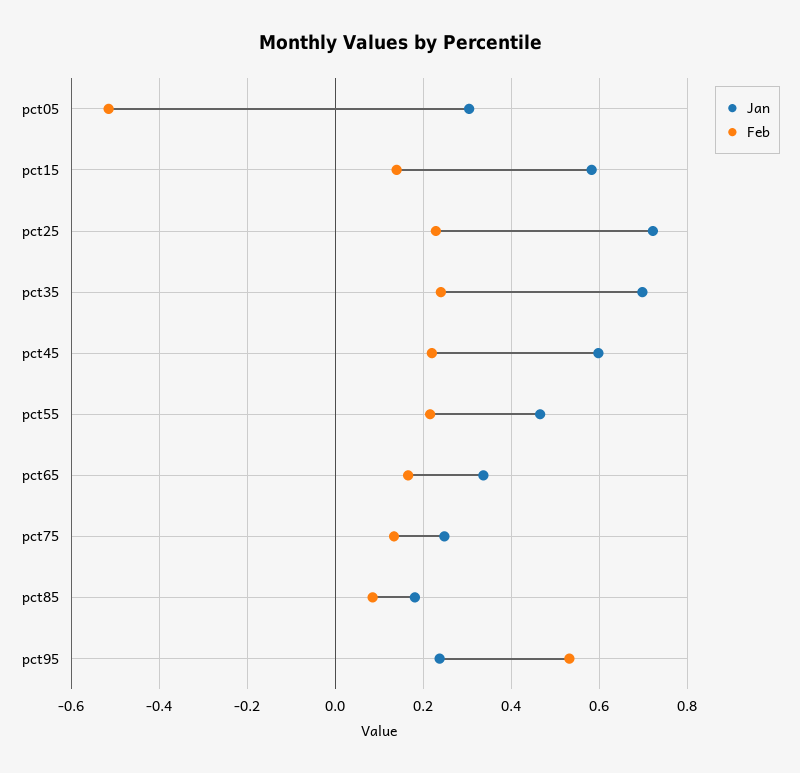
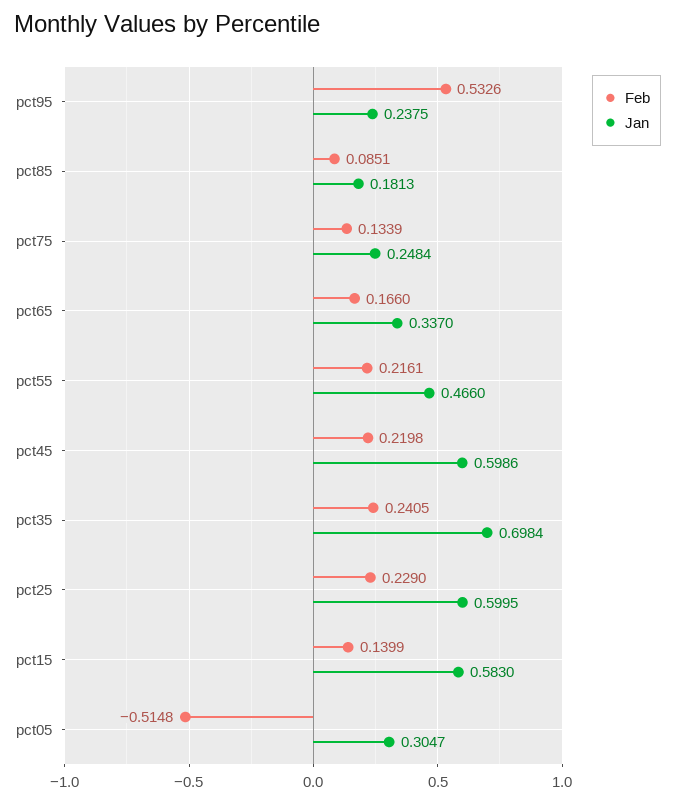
  {
    "Jan": {
      "pct05": 0.3047,
      "pct15": 0.583,
-     "pct25": 0.72,
+     "pct25": 0.5995,
      "pct35": 0.6984,
      "pct45": 0.5986,
      "pct55": 0.466,
      "pct65": 0.337,
      "pct75": 0.2484,
      "pct85": 0.1813,
      "pct95": 0.2375
    },
    "Feb": {
      "pct05": -0.5148,
      "pct15": 0.1399,
      "pct25": 0.229,
      "pct35": 0.2405,
      "pct45": 0.2198,
      "pct55": 0.2161,
      "pct65": 0.166,
      "pct75": 0.1339,
      "pct85": 0.0851,
      "pct95": 0.5326
    }
  }

